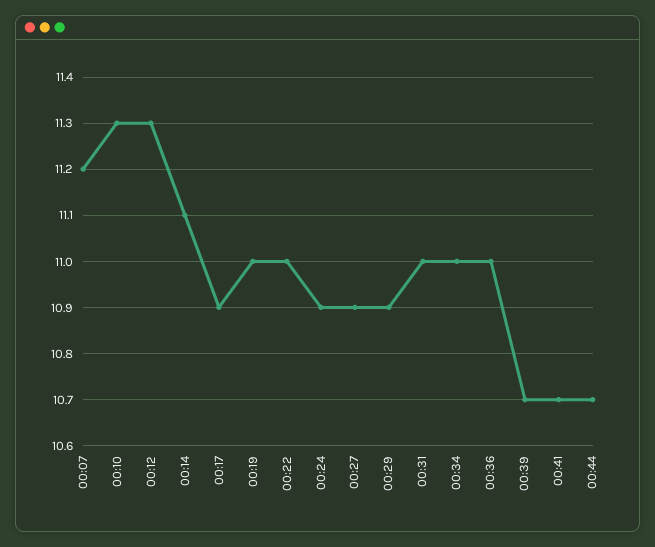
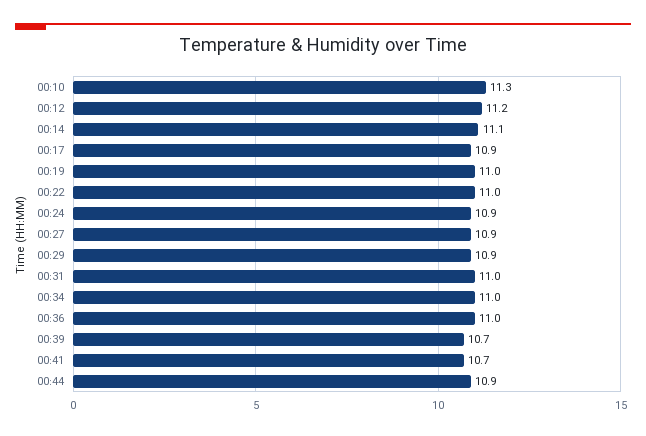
  {
-   "00:07": 11.2,
    "00:10": 11.3,
-   "00:12": 11.3,
+   "00:12": 11.2,
    "00:14": 11.1,
    "00:17": 10.9,
    "00:19": 11,
    "00:22": 11,
    "00:24": 10.9,
    "00:27": 10.9,
    "00:29": 10.9,
    "00:31": 11,
    "00:34": 11,
    "00:36": 11,
    "00:39": 10.7,
    "00:41": 10.7,
-   "00:44": 10.7
+   "00:44": 10.9
  }

